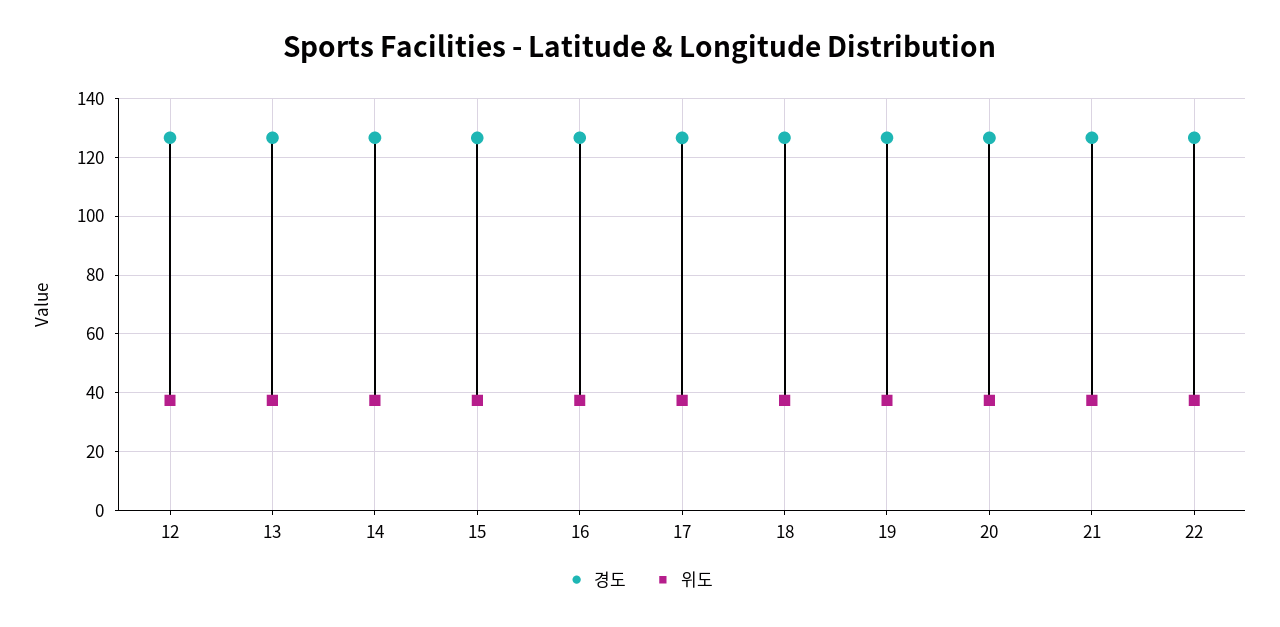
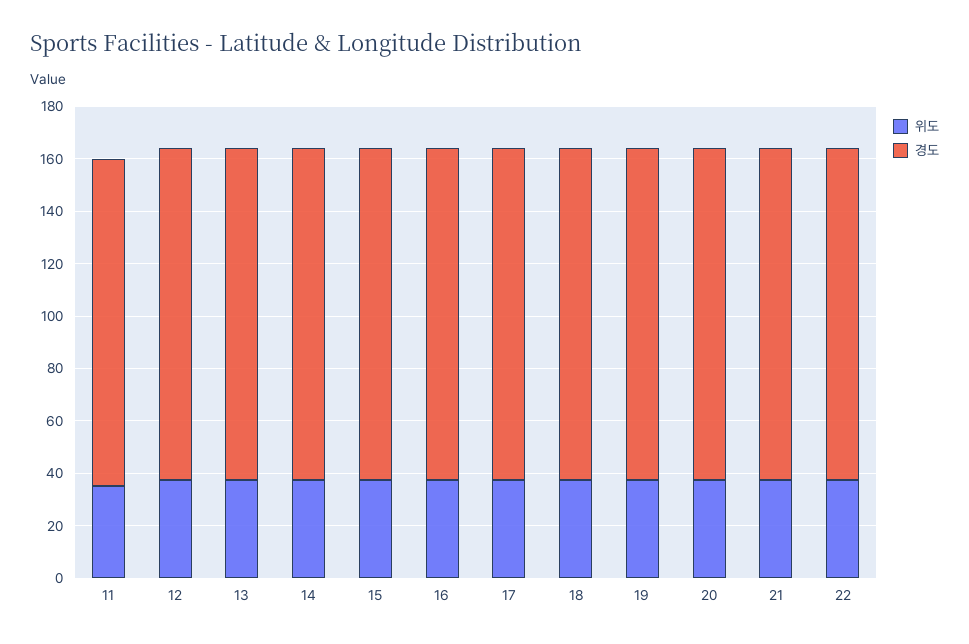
  {
    "경도": {
      "12": 127.5,
      "13": 127.5,
      "14": 127.5,
      "15": 127.5,
      "16": 127.5,
      "17": 127.5,
      "18": 127.5,
      "19": 127.5,
      "20": 127.5,
      "21": 127.5,
-     "22": 127.5
+     "22": 127.5,
+     "11": 125
    },
    "위도": {
      "12": 37.5,
      "13": 37.5,
      "14": 37.5,
      "15": 37.5,
      "16": 37.5,
      "17": 37.5,
      "18": 37.5,
      "19": 37.5,
      "20": 37.5,
      "21": 37.5,
-     "22": 37.5
+     "22": 37.5,
+     "11": 35
    }
  }

